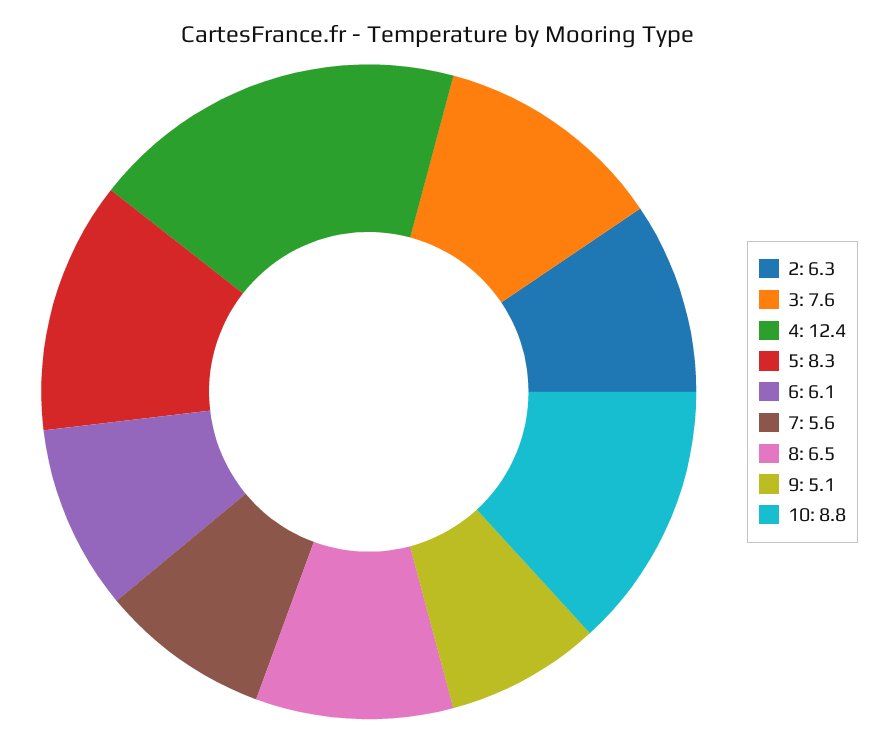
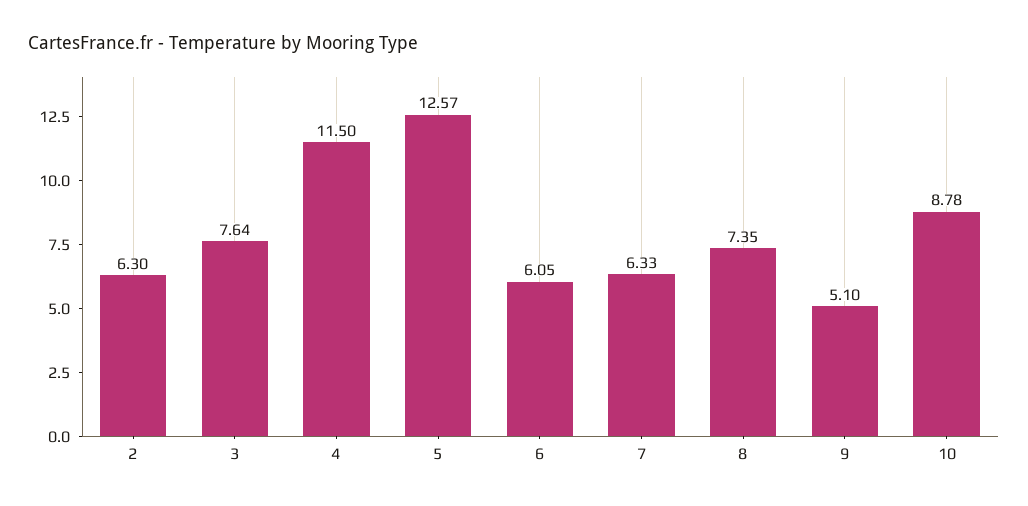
  {
    "2": 6.3,
    "3": 7.64,
-   "4": 12.4,
+   "4": 11.5,
-   "5": 8.3,
+   "5": 12.57,
    "6": 6.05,
-   "7": 5.6,
+   "7": 6.33,
-   "8": 6.5,
+   "8": 7.35,
    "9": 5.1,
    "10": 8.78
  }

